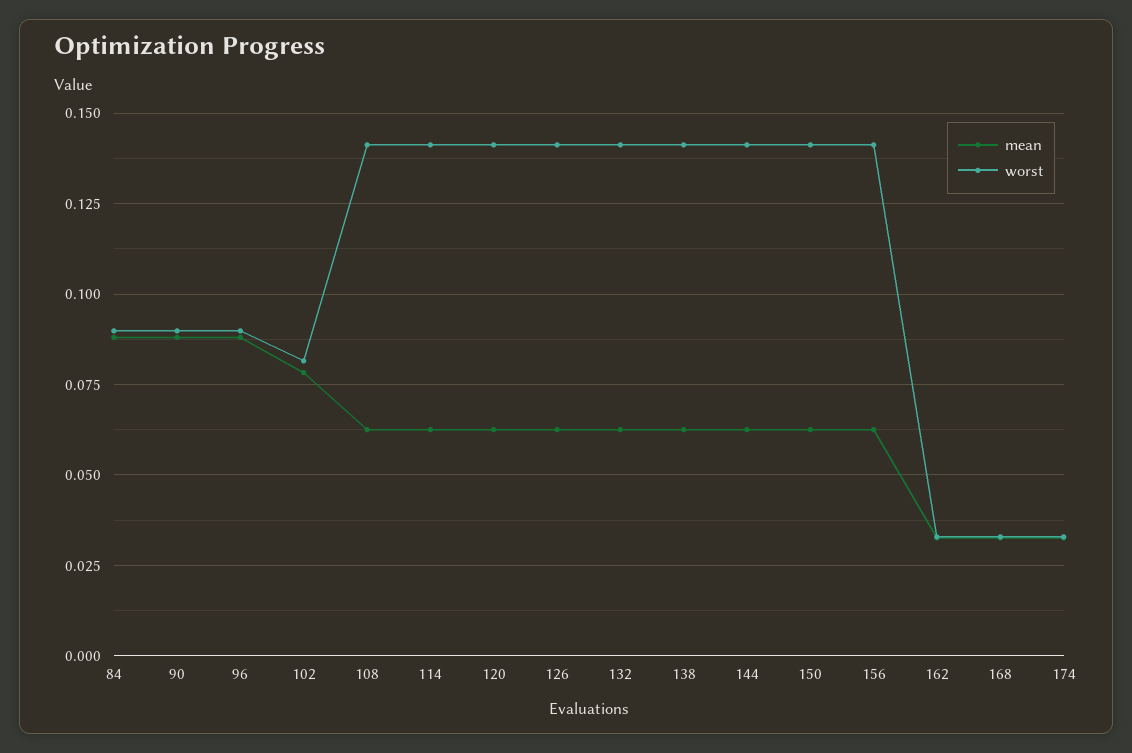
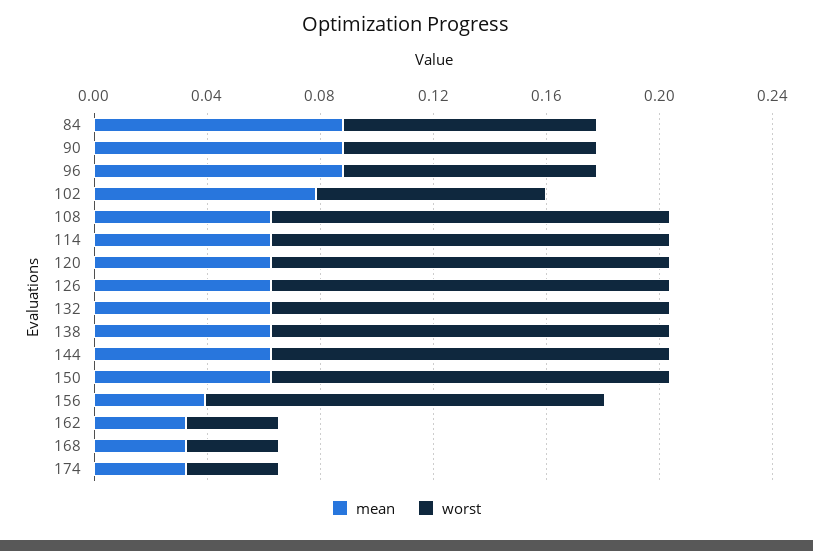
  {
    "mean": {
      "84": 0.0875,
      "90": 0.0875,
      "96": 0.0875,
      "102": 0.0775,
      "108": 0.0625,
      "114": 0.0625,
      "120": 0.0625,
      "126": 0.0625,
      "132": 0.0625,
      "138": 0.0625,
      "144": 0.0625,
      "150": 0.0625,
-     "156": 0.0625,
+     "156": 0.04,
      "162": 0.0325,
      "168": 0.0325,
      "174": 0.0325
    },
    "worst": {
      "84": 0.09,
      "90": 0.09,
      "96": 0.09,
      "102": 0.0825,
      "108": 0.14,
      "114": 0.14,
      "120": 0.14,
      "126": 0.14,
      "132": 0.14,
      "138": 0.14,
      "144": 0.14,
      "150": 0.14,
      "156": 0.14,
      "162": 0.0325,
      "168": 0.0325,
      "174": 0.0325
    }
  }

